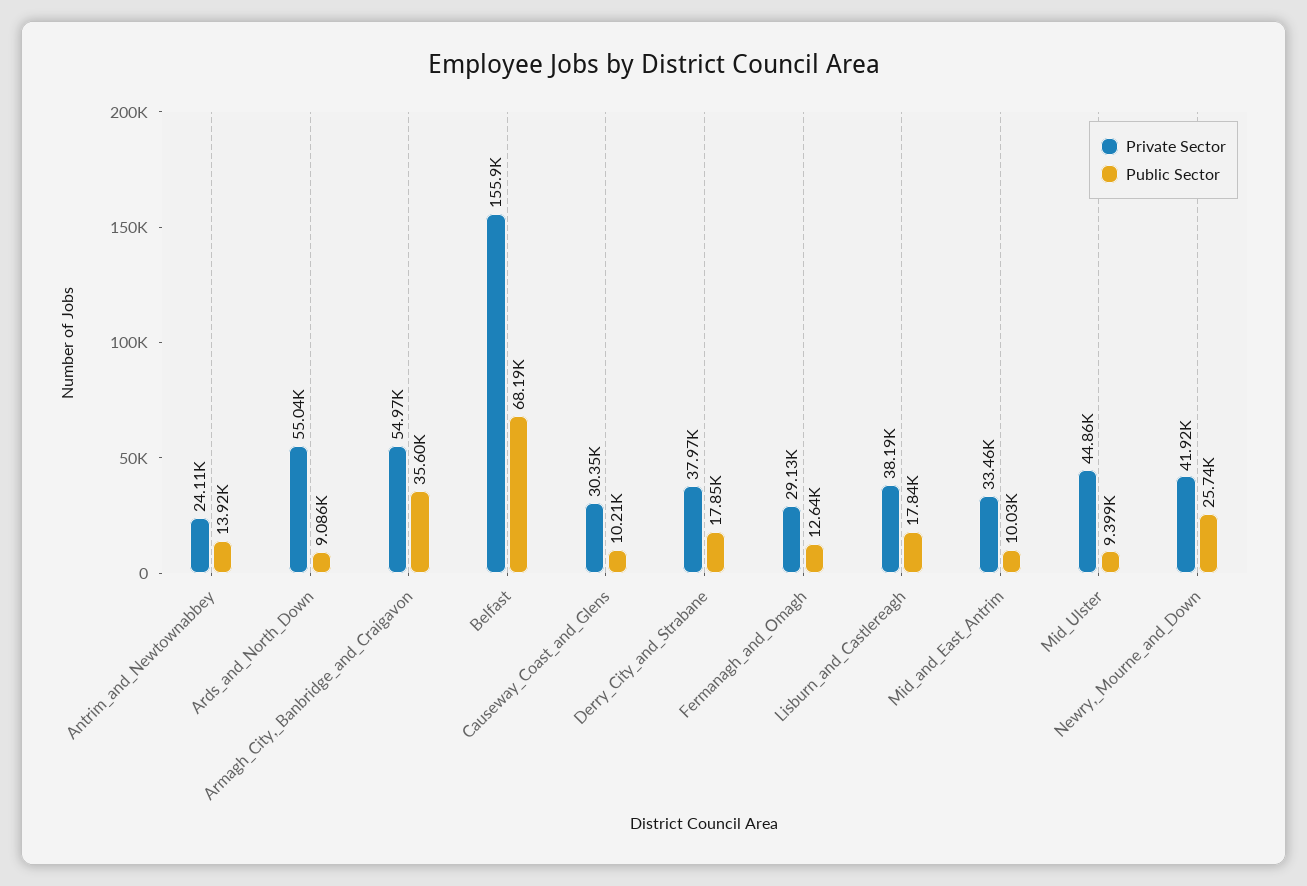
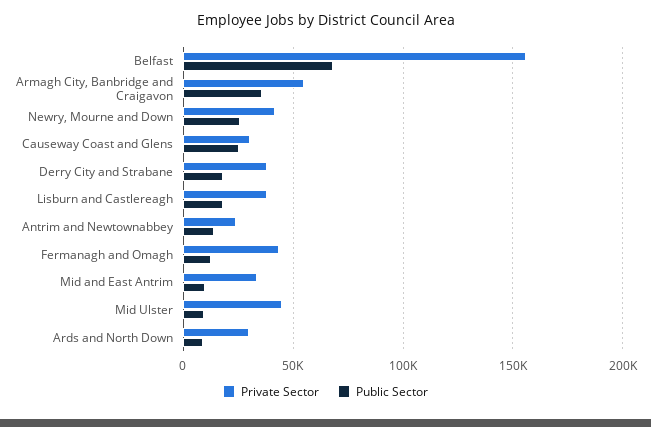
  {
    "Private Sector": {
      "Antrim_and_Newtownabbey": 24110,
-     "Ards_and_North_Down": 55040,
+     "Ards_and_North_Down": 30000,
      "Armagh_City,_Banbridge_and_Craigavon": 54970,
      "Belfast": 155900,
      "Causeway_Coast_and_Glens": 30350,
      "Derry_City_and_Strabane": 37970,
-     "Fermanagh_and_Omagh": 29130,
+     "Fermanagh_and_Omagh": 45000,
      "Lisburn_and_Castlereagh": 38190,
      "Mid_and_East_Antrim": 33460,
      "Mid_Ulster": 44860,
      "Newry,_Mourne_and_Down": 41920
    },
    "Public Sector": {
      "Antrim_and_Newtownabbey": 13920,
      "Ards_and_North_Down": 9086,
      "Armagh_City,_Banbridge_and_Craigavon": 35600,
      "Belfast": 68190,
-     "Causeway_Coast_and_Glens": 10210,
+     "Causeway_Coast_and_Glens": 25000,
      "Derry_City_and_Strabane": 17850,
      "Fermanagh_and_Omagh": 12640,
      "Lisburn_and_Castlereagh": 17840,
      "Mid_and_East_Antrim": 10030,
      "Mid_Ulster": 9399,
      "Newry,_Mourne_and_Down": 25740
    }
  }

